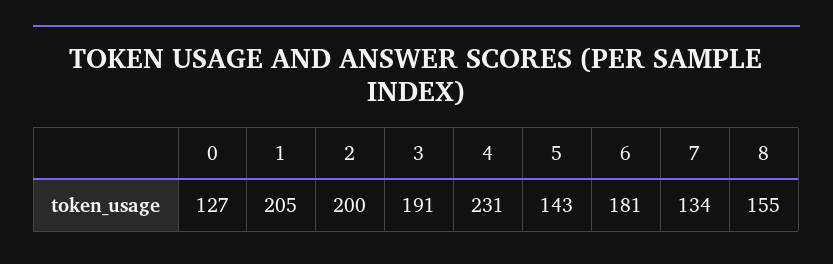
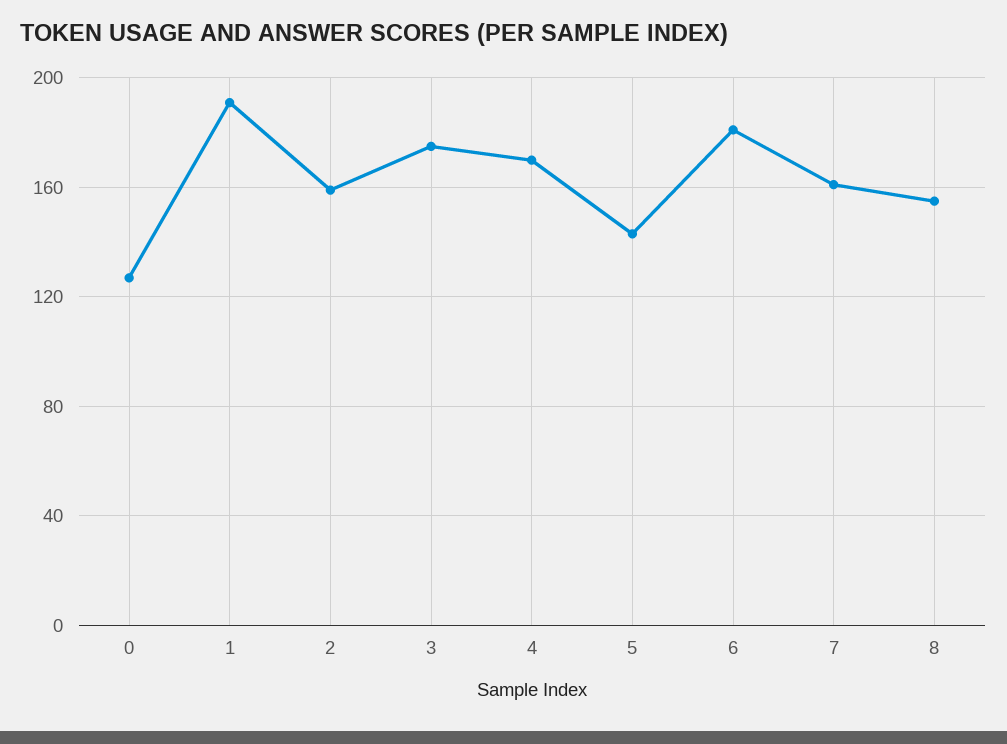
  {
    "0": 127,
-   "1": 205,
+   "1": 190,
-   "2": 200,
+   "2": 160,
-   "3": 191,
+   "3": 175,
-   "4": 231,
+   "4": 170,
    "5": 143,
    "6": 181,
-   "7": 134,
+   "7": 160,
    "8": 155
  }

